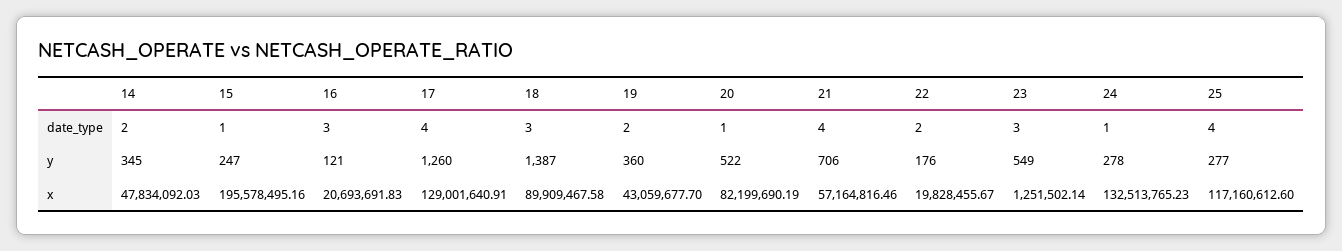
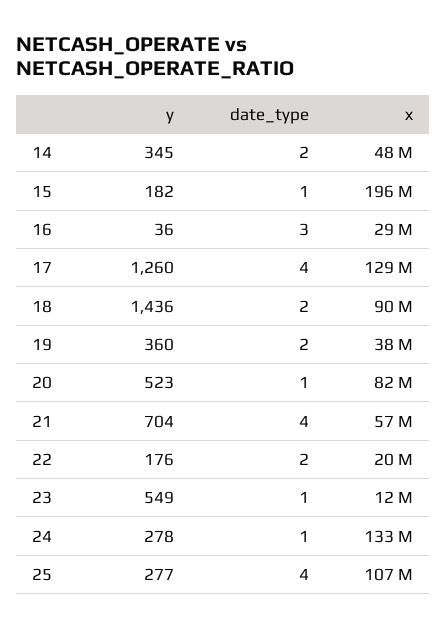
  {
    "14": {
      "date_type": 2,
      "y": 345,
      "x": 47834092.03
    },
    "15": {
      "date_type": 1,
-     "y": 247,
+     "y": 182,
      "x": 195578495.16
    },
    "16": {
      "date_type": 3,
-     "y": 121,
+     "y": 36,
-     "x": 20693691.83
+     "x": 29000000
    },
    "17": {
      "date_type": 4,
      "y": 1260,
      "x": 129001640.91
    },
    "18": {
-     "date_type": 3,
+     "date_type": 2,
-     "y": 1387,
+     "y": 1436,
      "x": 89909467.58
    },
    "19": {
      "date_type": 2,
      "y": 360,
-     "x": 43059677.7
+     "x": 38000000
    },
    "20": {
      "date_type": 1,
-     "y": 522,
+     "y": 523,
      "x": 82199690.19
    },
    "21": {
      "date_type": 4,
-     "y": 706,
+     "y": 704,
      "x": 57164816.46
    },
    "22": {
      "date_type": 2,
      "y": 176,
      "x": 19828455.67
    },
    "23": {
-     "date_type": 3,
+     "date_type": 1,
      "y": 549,
-     "x": 1251502.14
+     "x": 12000000
    },
    "24": {
      "date_type": 1,
      "y": 278,
      "x": 132513765.23
    },
    "25": {
      "date_type": 4,
      "y": 277,
-     "x": 117160612.6
+     "x": 107000000
    }
  }

